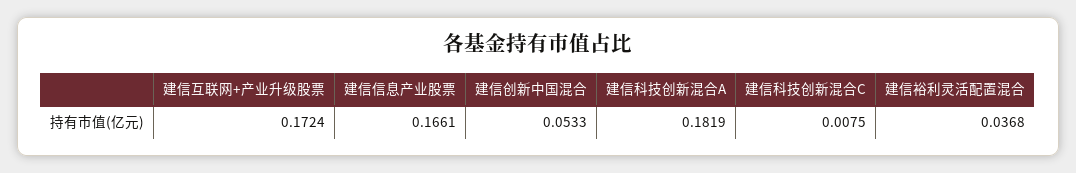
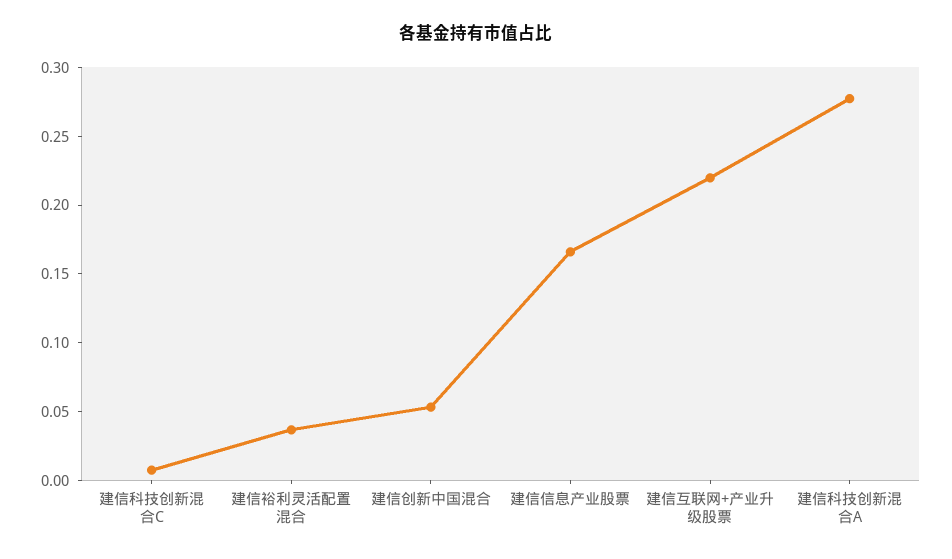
  {
-   "建信互联网+产业升级股票": 0.1724,
+   "建信互联网+产业升级股票": 0.22,
    "建信信息产业股票": 0.1661,
    "建信创新中国混合": 0.0533,
-   "建信科技创新混合A": 0.1819,
+   "建信科技创新混合A": 0.28,
    "建信科技创新混合C": 0.0075,
    "建信裕利灵活配置混合": 0.0368
  }

